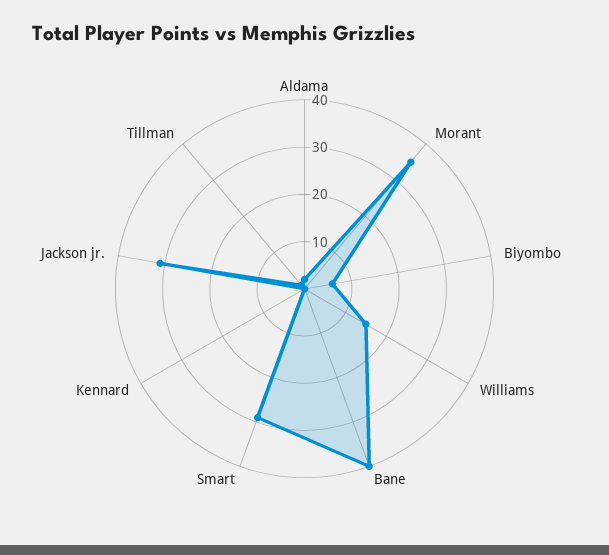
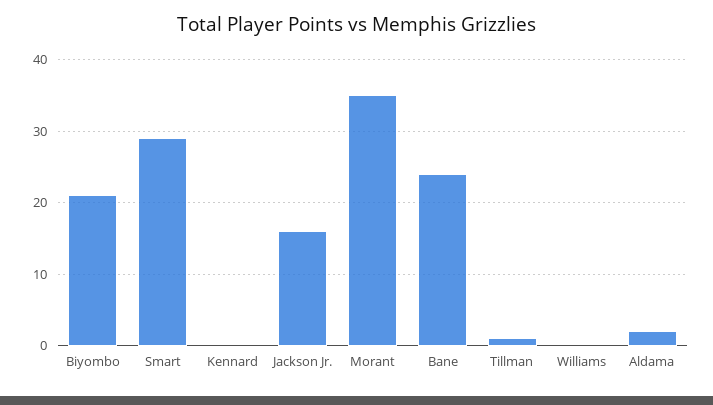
  {
    "Aldama": 2,
    "Morant": 35,
-   "Biyombo": 5,
+   "Biyombo": 21,
-   "Williams": 15,
+   "Williams": 0,
-   "Bane": 40,
+   "Bane": 24,
    "Smart": 29,
    "Kennard": 0,
-   "Jackson jr.": 30,
+   "Jackson jr.": 16,
    "Tillman": 1
  }

